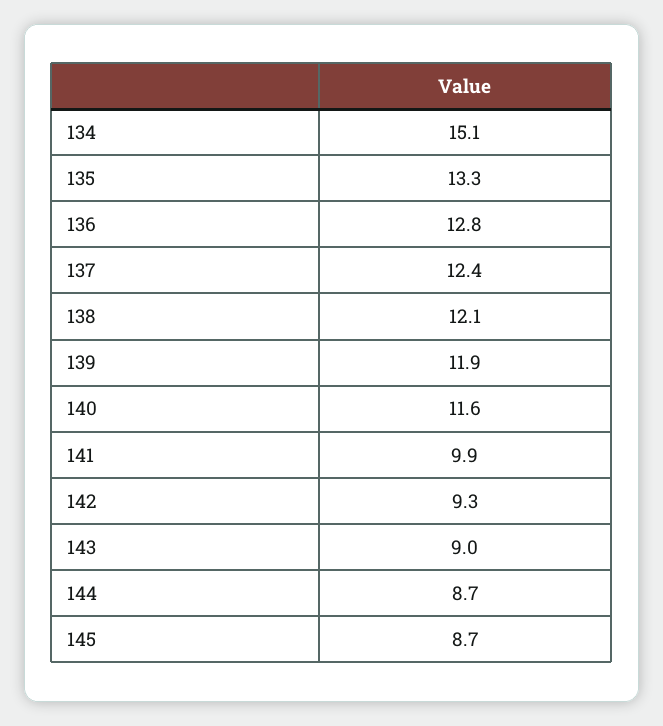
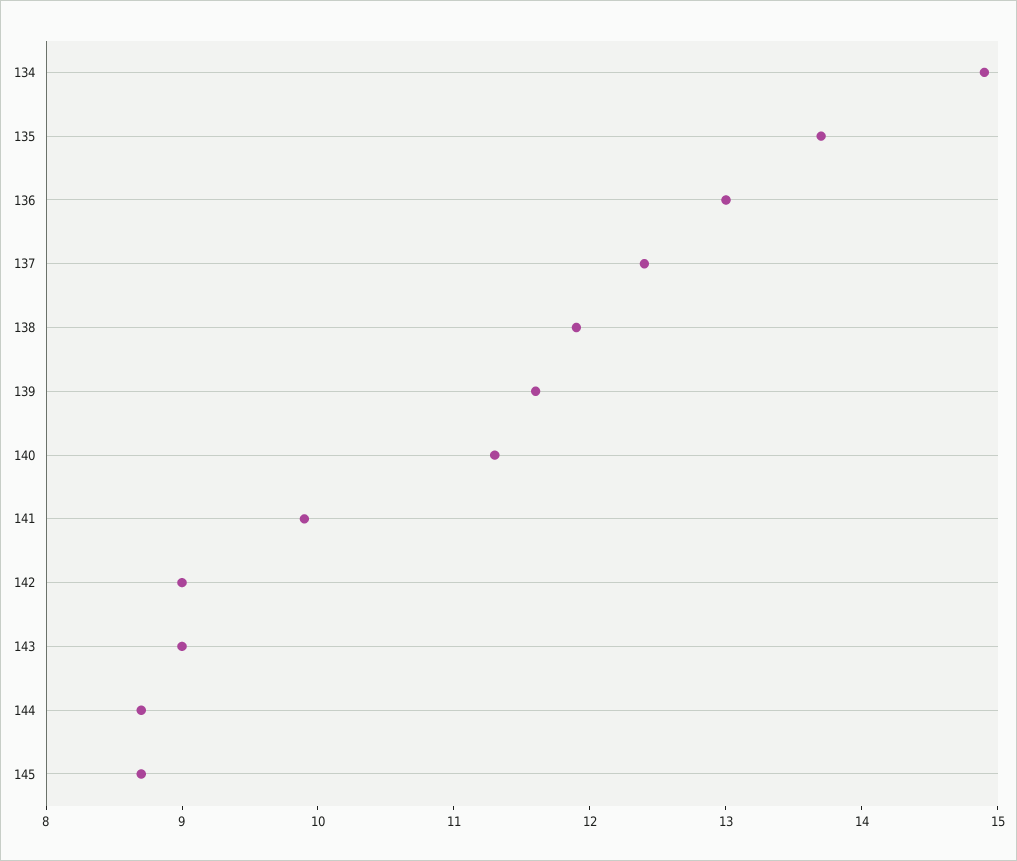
  {
-   "134": 15.1,
+   "134": 14.9,
-   "135": 13.3,
+   "135": 13.7,
-   "136": 12.8,
+   "136": 13,
    "137": 12.4,
-   "138": 12.1,
+   "138": 11.9,
-   "139": 11.9,
+   "139": 11.6,
-   "140": 11.6,
+   "140": 11.3,
    "141": 9.9,
-   "142": 9.3,
+   "142": 9,
    "143": 9,
    "144": 8.7,
    "145": 8.7
  }

